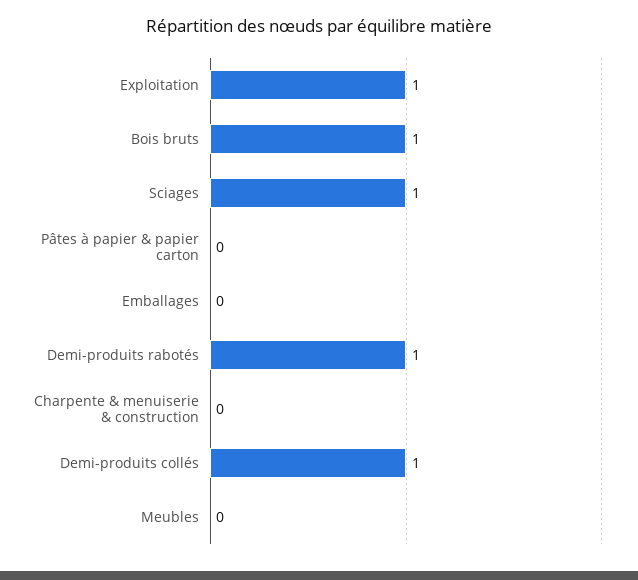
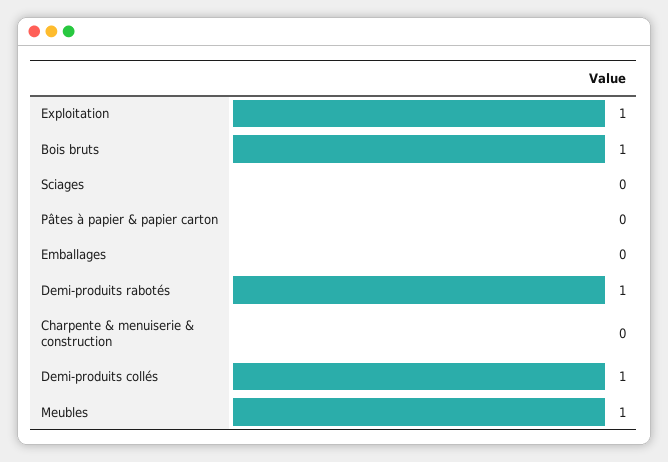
  {
    "Exploitation": 1,
    "Bois bruts": 1,
-   "Sciages": 1,
+   "Sciages": 0,
    "Pâtes à papier & papier carton": 0,
    "Emballages": 0,
    "Demi-produits rabotés": 1,
    "Charpente & menuiserie & construction": 0,
    "Demi-produits collés": 1,
-   "Meubles": 0
+   "Meubles": 1
  }

